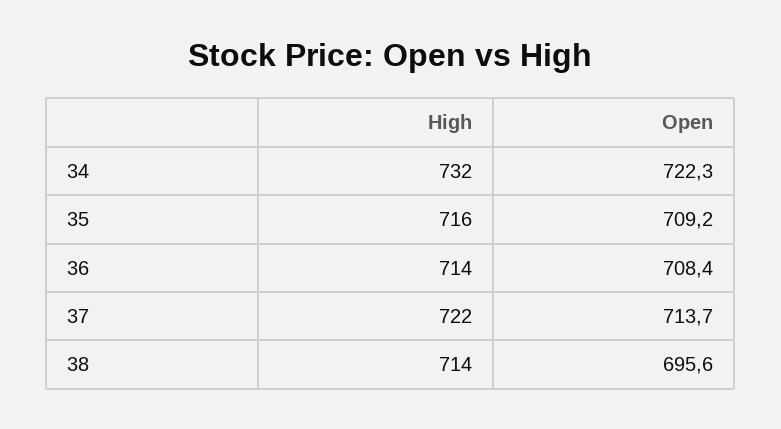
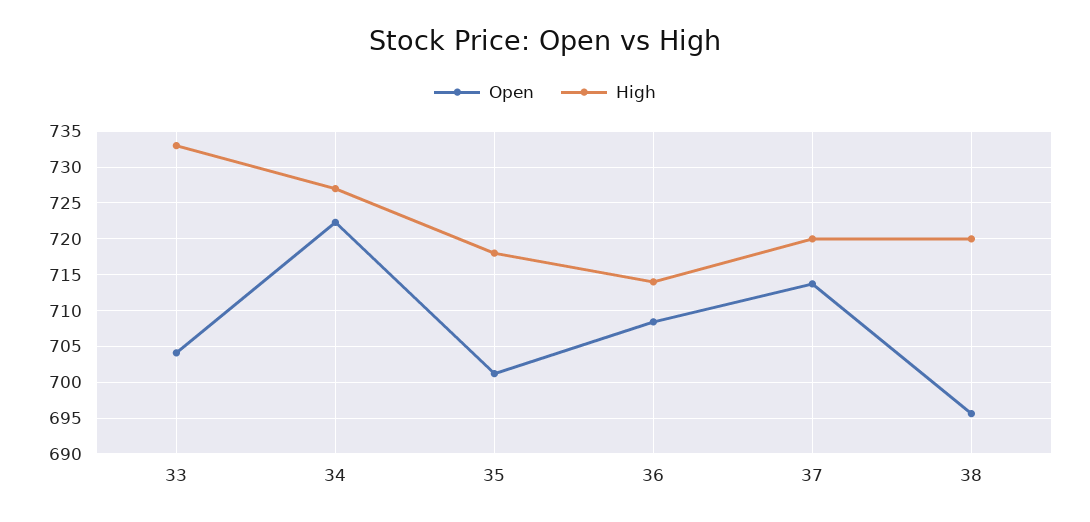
  {
    "High": {
-     "34": 732,
+     "34": 727,
-     "35": 716,
+     "35": 718,
      "36": 714,
-     "37": 722,
+     "37": 720,
-     "38": 714
+     "38": 720,
+     "33": 733
    },
    "Open": {
      "34": 722.3,
-     "35": 709.2,
+     "35": 701,
      "36": 708.4,
      "37": 713.7,
-     "38": 695.6
+     "38": 695.6,
+     "33": 704
    }
  }

